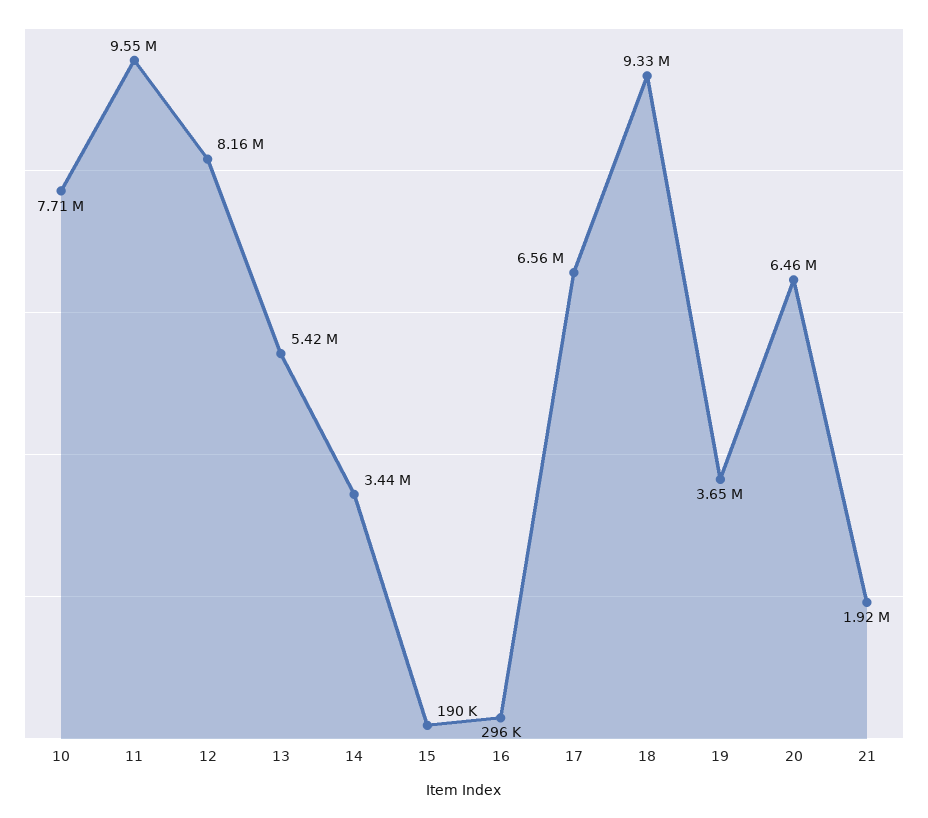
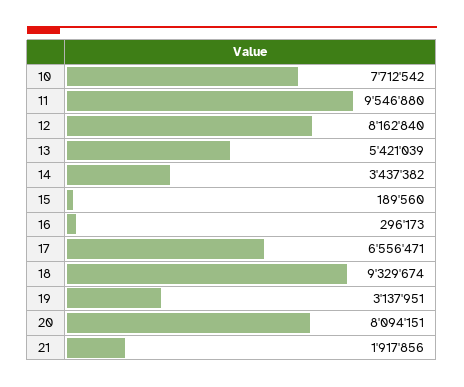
  {
    "10": 7712542,
    "11": 9546880,
    "12": 8162840,
    "13": 5421039,
    "14": 3437382,
    "15": 189560,
    "16": 296173,
    "17": 6556471,
    "18": 9329674,
-   "19": 3650000,
+   "19": 3137951,
-   "20": 6460000,
+   "20": 8094151,
    "21": 1917856
  }

